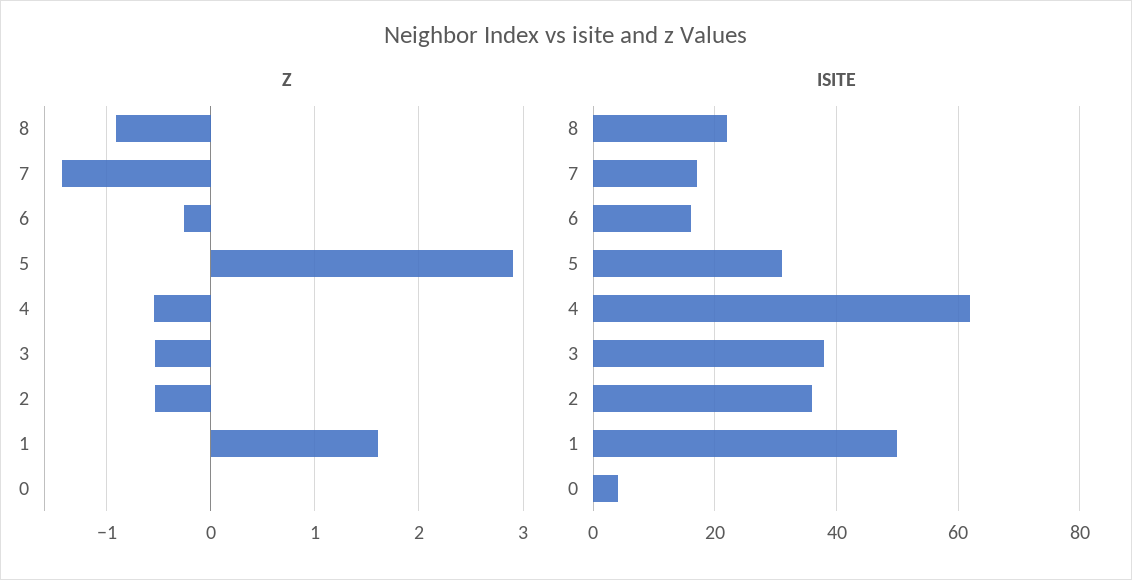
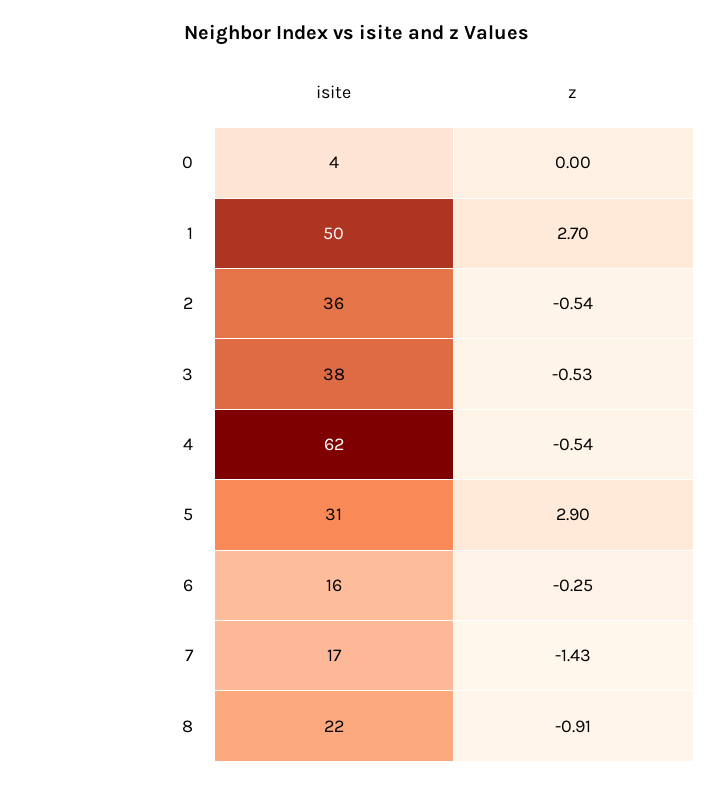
  {
    "Z": {
      "8": -0.91,
      "7": -1.43,
      "6": -0.25,
      "5": 2.9,
      "4": -0.54,
      "3": -0.53,
      "2": -0.54,
-     "1": 1.6,
+     "1": 2.7,
      "0": 0
    },
    "ISITE": {
      "8": 22,
      "7": 17,
      "6": 16,
      "5": 31,
      "4": 62,
      "3": 38,
      "2": 36,
      "1": 50,
      "0": 4
    }
  }

